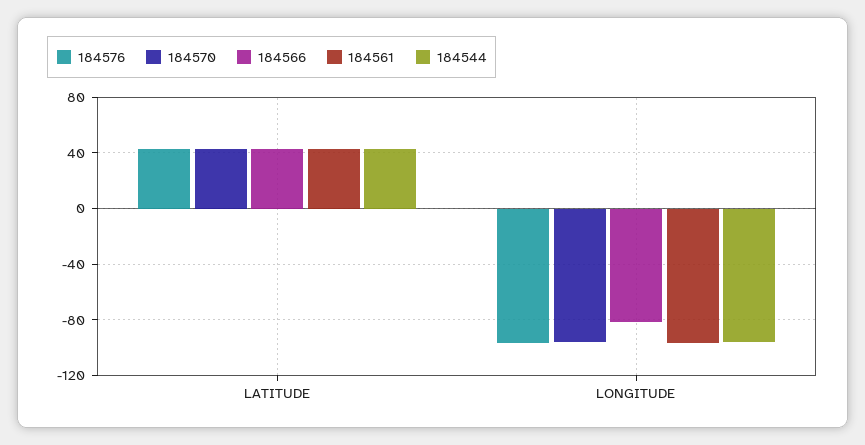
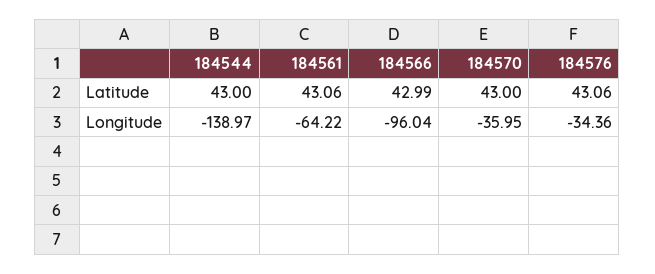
  {
    "184576": {
      "LATITUDE": 43.06,
-     "LONGITUDE": -95
+     "LONGITUDE": -34.36
    },
    "184570": {
      "LATITUDE": 43,
-     "LONGITUDE": -95
+     "LONGITUDE": -35.95
    },
    "184566": {
      "LATITUDE": 42.99,
-     "LONGITUDE": -80
+     "LONGITUDE": -96.04
    },
    "184561": {
      "LATITUDE": 43.06,
-     "LONGITUDE": -95
+     "LONGITUDE": -64.22
    },
    "184544": {
      "LATITUDE": 43,
-     "LONGITUDE": -95
+     "LONGITUDE": -138.97
    }
  }

